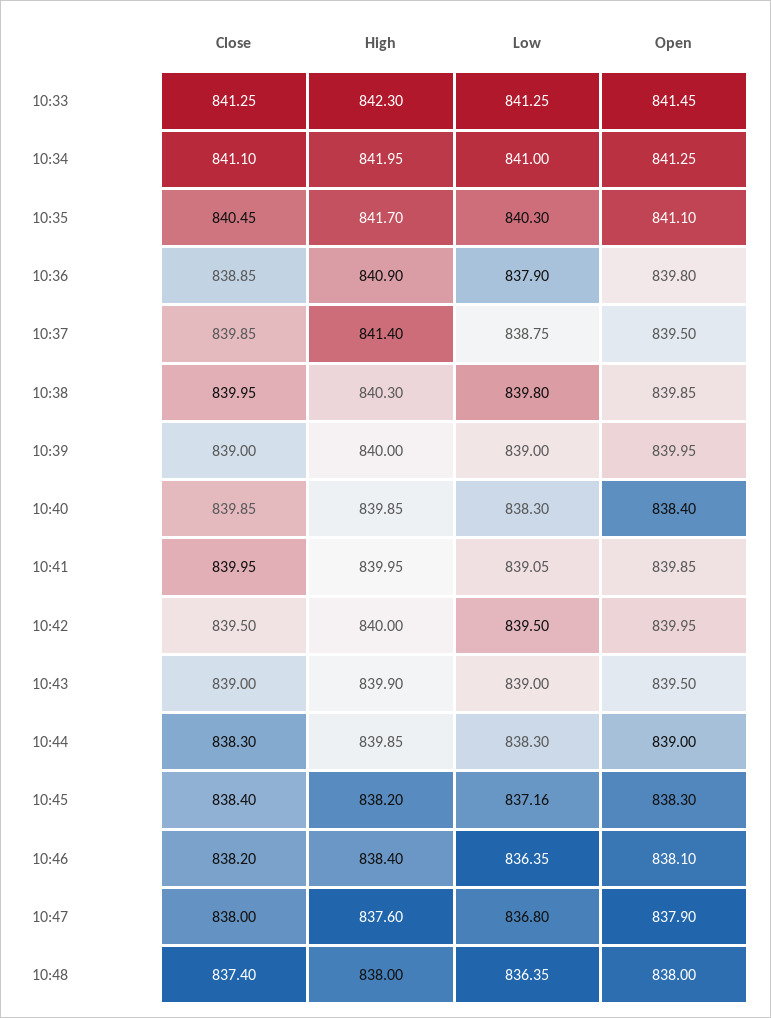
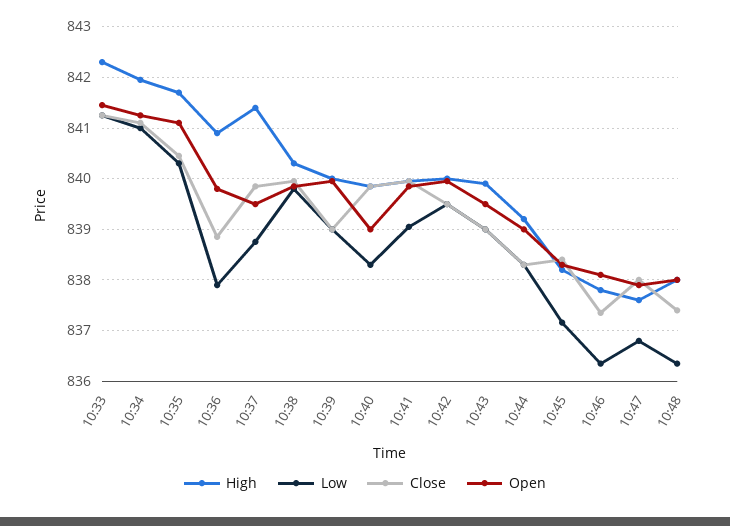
  {
    "Close": {
      "10:33": 841.25,
      "10:34": 841.1,
      "10:35": 840.45,
      "10:36": 838.85,
      "10:37": 839.85,
      "10:38": 839.95,
      "10:39": 839,
      "10:40": 839.85,
      "10:41": 839.95,
      "10:42": 839.5,
      "10:43": 839,
      "10:44": 838.3,
      "10:45": 838.4,
-     "10:46": 838.2,
+     "10:46": 837.4,
      "10:47": 838,
      "10:48": 837.4
    },
    "High": {
      "10:33": 842.3,
      "10:34": 841.95,
      "10:35": 841.7,
      "10:36": 840.9,
      "10:37": 841.4,
      "10:38": 840.3,
      "10:39": 840,
      "10:40": 839.85,
      "10:41": 839.95,
      "10:42": 840,
      "10:43": 839.9,
-     "10:44": 839.85,
+     "10:44": 839.2,
      "10:45": 838.2,
-     "10:46": 838.4,
+     "10:46": 837.8,
      "10:47": 837.6,
      "10:48": 838
    },
    "Low": {
      "10:33": 841.25,
      "10:34": 841,
      "10:35": 840.3,
      "10:36": 837.9,
      "10:37": 838.75,
      "10:38": 839.8,
      "10:39": 839,
      "10:40": 838.3,
      "10:41": 839.05,
      "10:42": 839.5,
      "10:43": 839,
      "10:44": 838.3,
      "10:45": 837.16,
      "10:46": 836.35,
      "10:47": 836.8,
      "10:48": 836.35
    },
    "Open": {
      "10:33": 841.45,
      "10:34": 841.25,
      "10:35": 841.1,
      "10:36": 839.8,
      "10:37": 839.5,
      "10:38": 839.85,
      "10:39": 839.95,
-     "10:40": 838.4,
+     "10:40": 839,
      "10:41": 839.85,
      "10:42": 839.95,
      "10:43": 839.5,
      "10:44": 839,
      "10:45": 838.3,
      "10:46": 838.1,
      "10:47": 837.9,
      "10:48": 838
    }
  }

